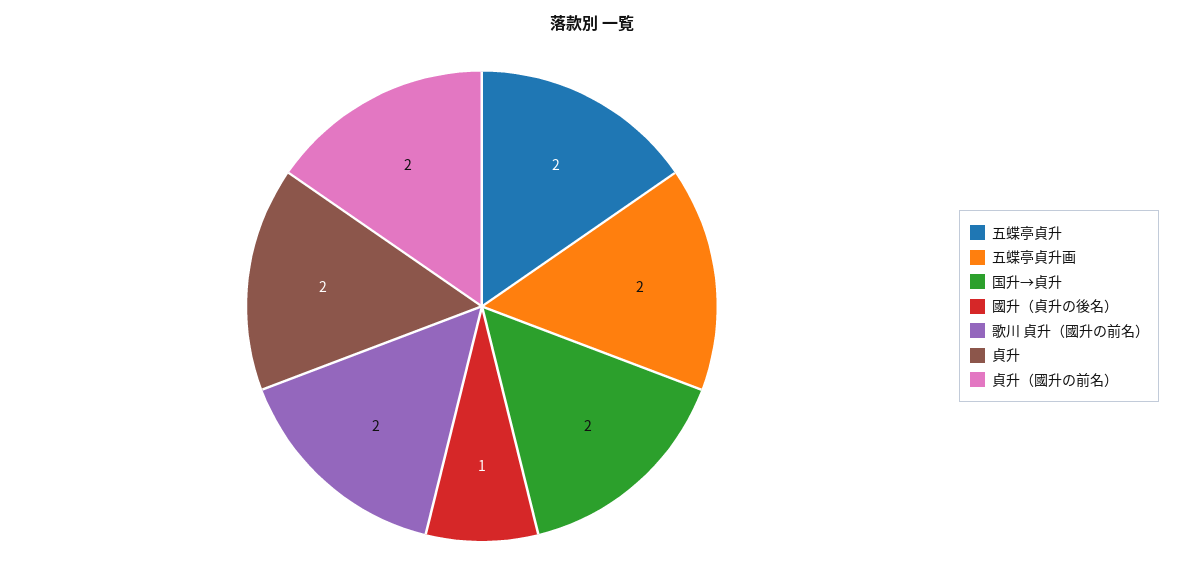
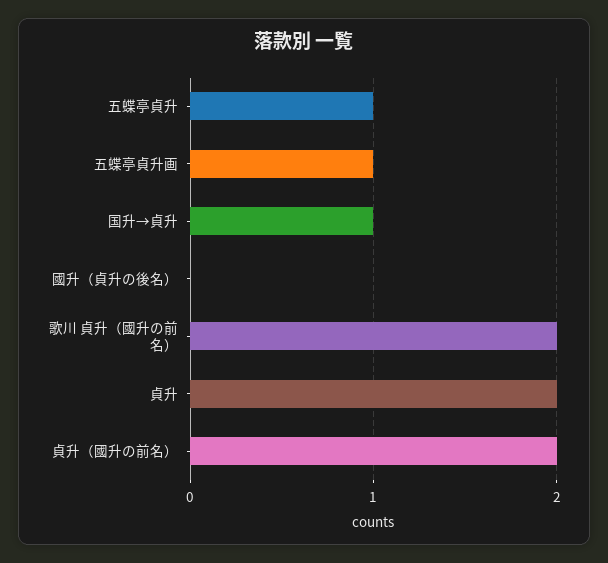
  {
-   "五蝶亭貞升": 2,
+   "五蝶亭貞升": 1,
-   "五蝶亭貞升画": 2,
+   "五蝶亭貞升画": 1,
-   "国升→貞升": 2,
+   "国升→貞升": 1,
-   "國升（貞升の後名）": 1,
+   "國升（貞升の後名）": 0,
    "歌川 貞升（國升の前名）": 2,
    "貞升": 2,
    "貞升（國升の前名）": 2
  }

